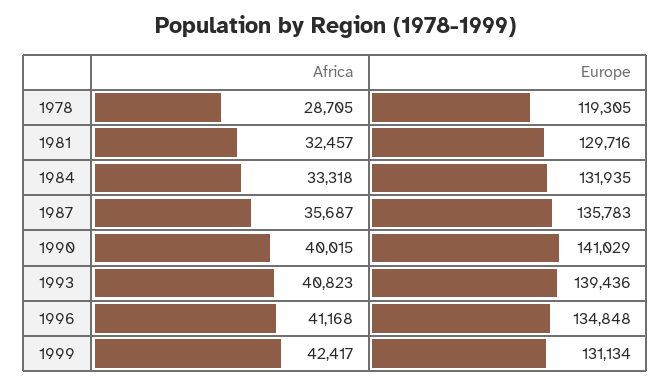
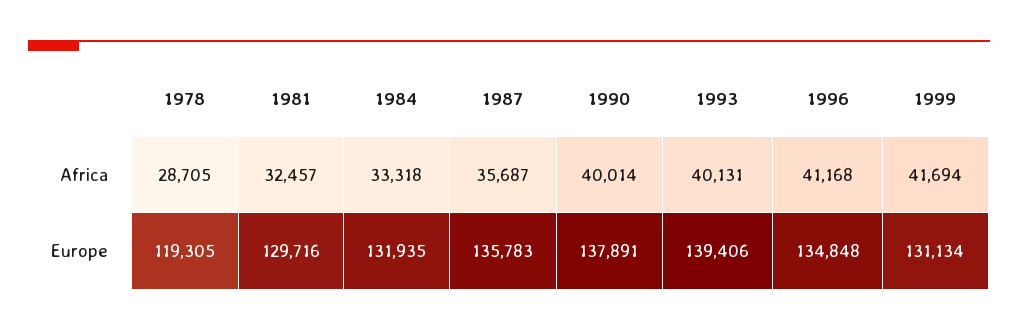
  {
    "Africa": {
      "1978": 28705,
      "1981": 32457,
      "1984": 33318,
      "1987": 35687,
-     "1990": 40015,
+     "1990": 40014,
-     "1993": 40823,
+     "1993": 40131,
      "1996": 41168,
-     "1999": 42417
+     "1999": 41694
    },
    "Europe": {
      "1978": 119305,
      "1981": 129716,
      "1984": 131935,
      "1987": 135783,
-     "1990": 141029,
+     "1990": 137891,
-     "1993": 139436,
+     "1993": 139406,
      "1996": 134848,
      "1999": 131134
    }
  }

